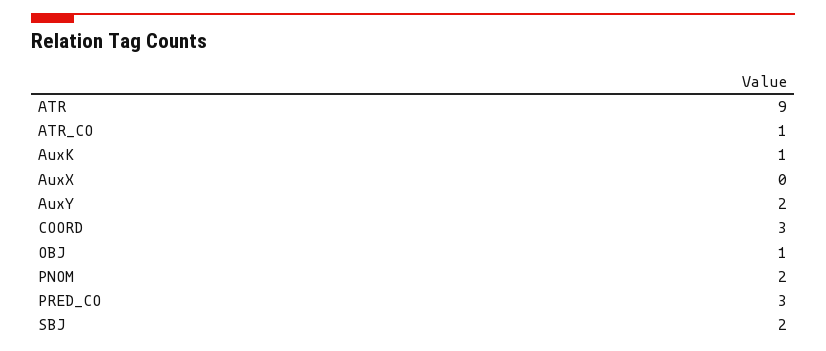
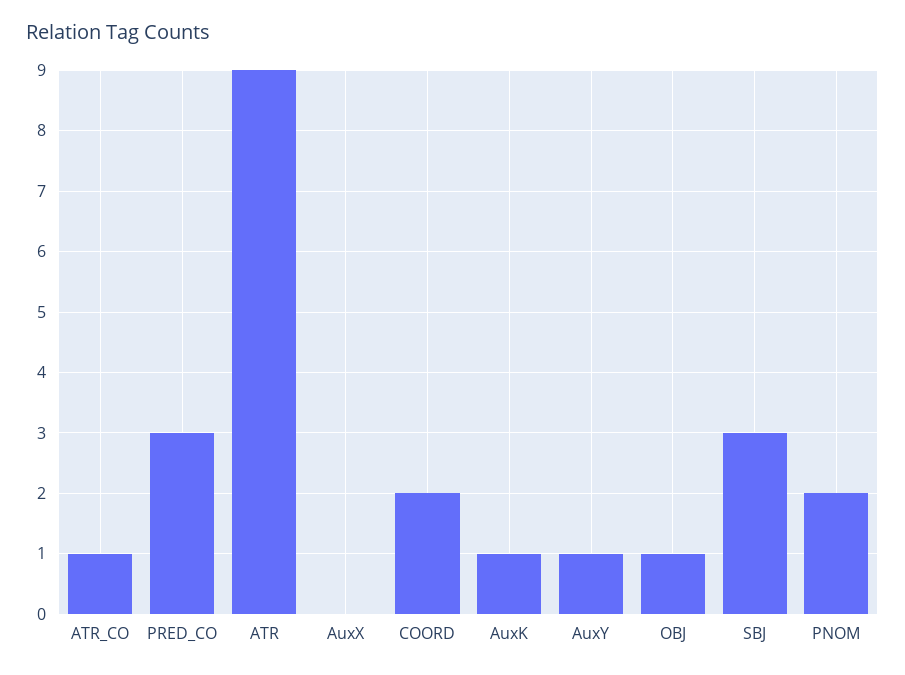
  {
    "ATR": 9,
    "ATR_CO": 1,
    "AuxK": 1,
    "AuxX": 0,
-   "AuxY": 2,
+   "AuxY": 1,
-   "COORD": 3,
+   "COORD": 2,
    "OBJ": 1,
    "PNOM": 2,
    "PRED_CO": 3,
-   "SBJ": 2
+   "SBJ": 3
  }

